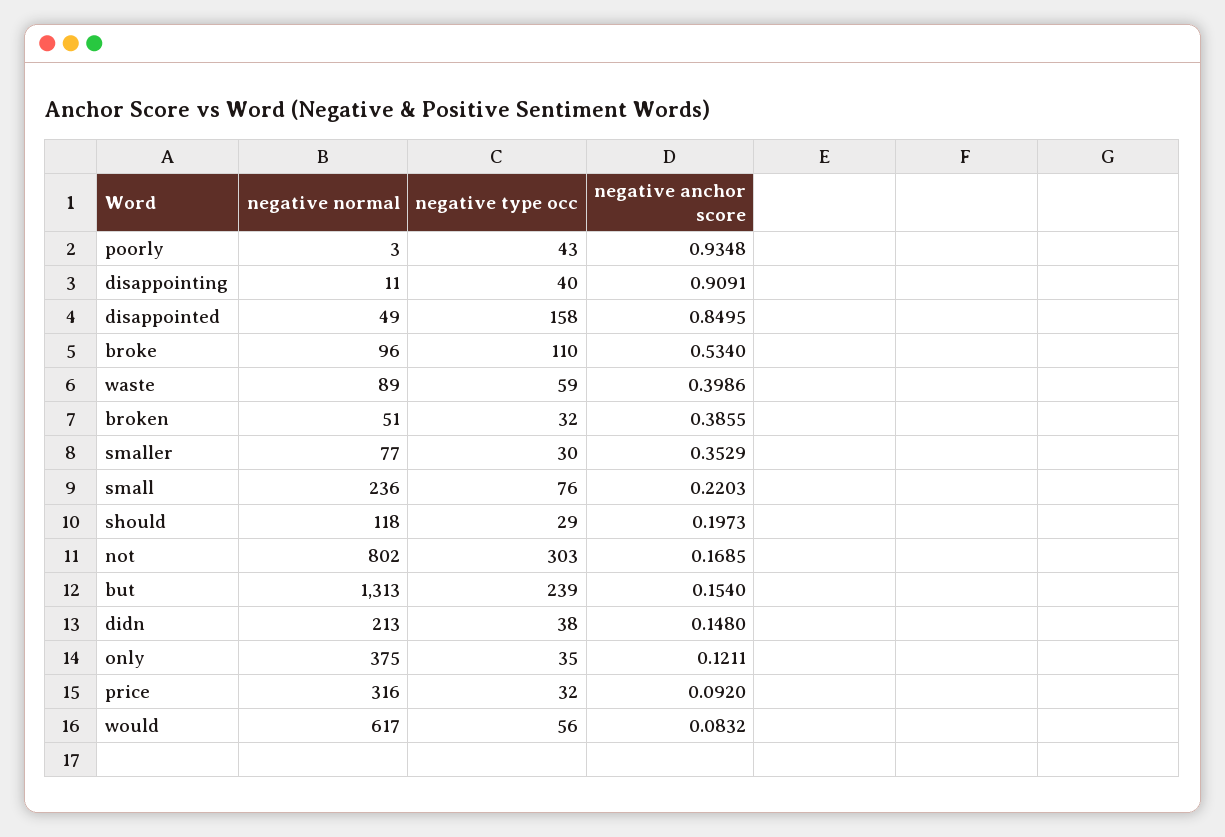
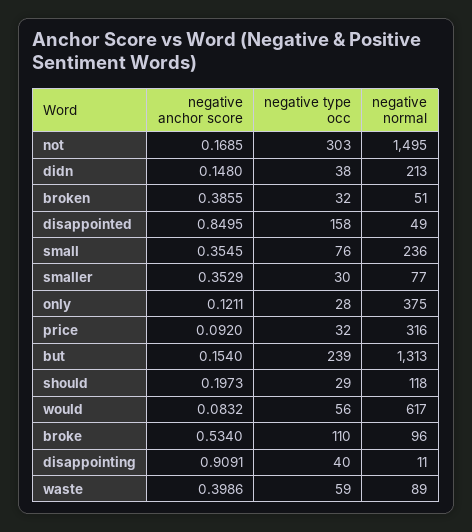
  {
    "negative normal": {
-     "poorly": 3,
      "disappointing": 11,
      "disappointed": 49,
      "broke": 96,
      "waste": 89,
      "broken": 51,
      "smaller": 77,
      "small": 236,
      "should": 118,
-     "not": 802,
+     "not": 1495,
      "but": 1313,
      "didn": 213,
      "only": 375,
      "price": 316,
      "would": 617
    },
    "negative type occ": {
-     "poorly": 43,
      "disappointing": 40,
      "disappointed": 158,
      "broke": 110,
      "waste": 59,
      "broken": 32,
      "smaller": 30,
      "small": 76,
      "should": 29,
      "not": 303,
      "but": 239,
      "didn": 38,
-     "only": 35,
+     "only": 28,
      "price": 32,
      "would": 56
    },
    "negative anchor score": {
-     "poorly": 0.9348,
      "disappointing": 0.9091,
      "disappointed": 0.8495,
      "broke": 0.534,
      "waste": 0.3986,
      "broken": 0.3855,
      "smaller": 0.3529,
-     "small": 0.2203,
+     "small": 0.3545,
      "should": 0.1973,
      "not": 0.1685,
      "but": 0.154,
      "didn": 0.148,
      "only": 0.1211,
      "price": 0.092,
      "would": 0.0832
    }
  }

